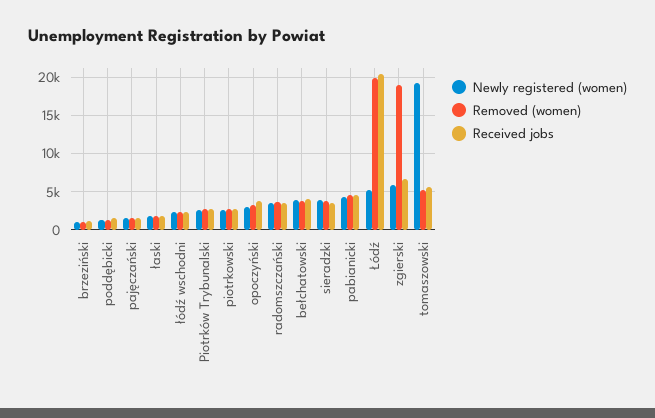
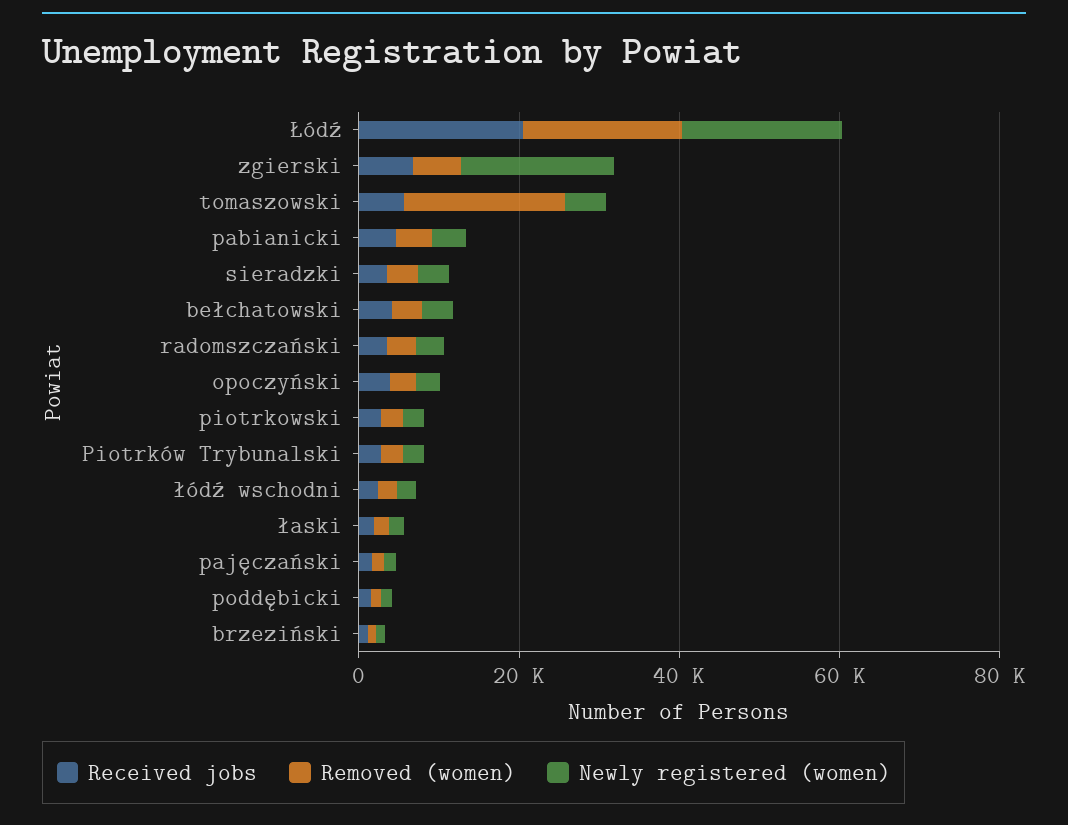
  {
    "Newly registered (women)": {
      "brzeziński": 1000,
      "poddębicki": 1000,
      "pajęczański": 2000,
      "łaski": 2000,
      "łódź wschodni": 2000,
      "Piotrków Trybunalski": 3000,
      "piotrkowski": 3000,
      "opoczyński": 3000,
      "radomszczański": 3000,
      "bełchatowski": 4000,
      "sieradzki": 4000,
      "pabianicki": 4000,
-     "Łódź": 5000,
+     "Łódź": 20000,
-     "zgierski": 6000,
+     "zgierski": 20000,
-     "tomaszowski": 19000
+     "tomaszowski": 5000
    },
    "Removed (women)": {
      "brzeziński": 1000,
      "poddębicki": 1000,
      "pajęczański": 2000,
      "łaski": 2000,
      "łódź wschodni": 2000,
      "Piotrków Trybunalski": 3000,
      "piotrkowski": 3000,
      "opoczyński": 3000,
      "radomszczański": 4000,
      "bełchatowski": 4000,
      "sieradzki": 4000,
      "pabianicki": 5000,
      "Łódź": 20000,
-     "zgierski": 19000,
+     "zgierski": 5000,
-     "tomaszowski": 5000
+     "tomaszowski": 20000
    },
    "Received jobs": {
      "brzeziński": 1000,
      "poddębicki": 2000,
      "pajęczański": 2000,
      "łaski": 2000,
      "łódź wschodni": 2000,
      "Piotrków Trybunalski": 3000,
      "piotrkowski": 3000,
      "opoczyński": 4000,
      "radomszczański": 3000,
      "bełchatowski": 4000,
      "sieradzki": 4000,
      "pabianicki": 5000,
      "Łódź": 20000,
      "zgierski": 7000,
      "tomaszowski": 6000
    }
  }

